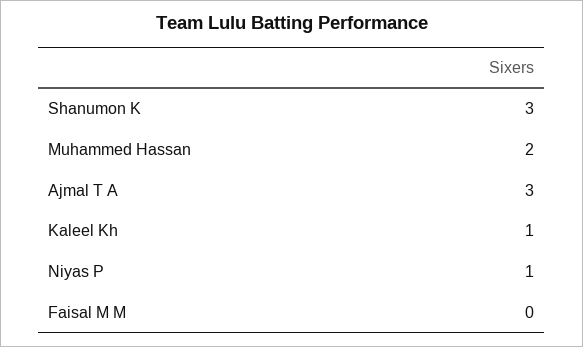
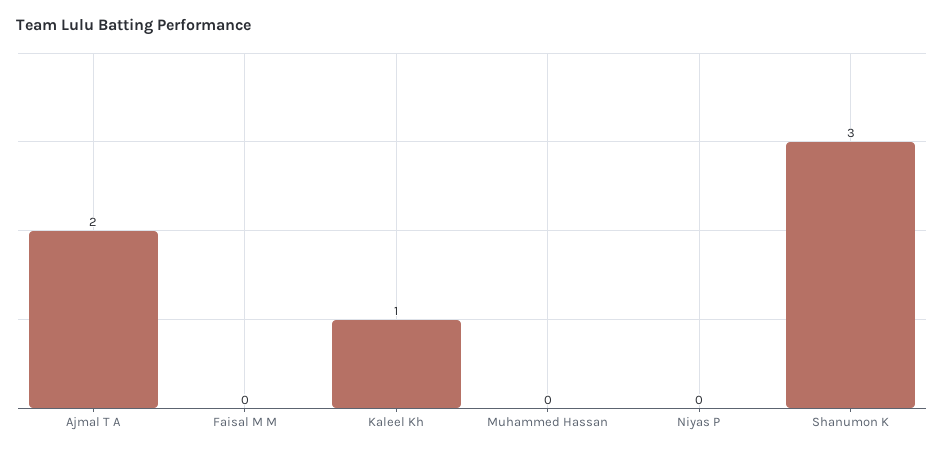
  {
    "Shanumon K": 3,
-   "Muhammed Hassan": 2,
+   "Muhammed Hassan": 0,
-   "Ajmal T A": 3,
+   "Ajmal T A": 2,
    "Kaleel Kh": 1,
-   "Niyas P": 1,
+   "Niyas P": 0,
    "Faisal M M": 0
  }

